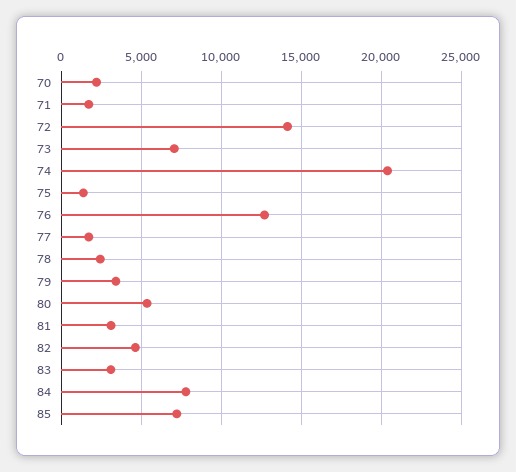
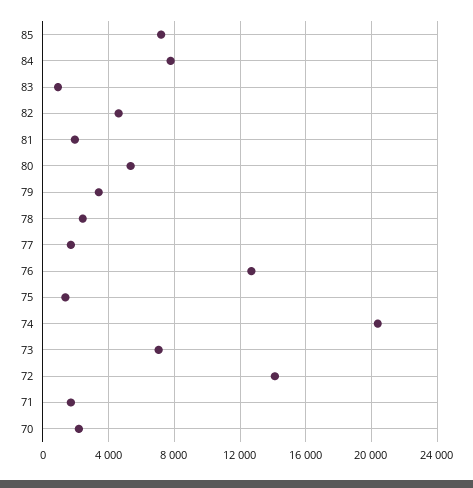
  {
    "70": 2000,
    "71": 1500,
    "72": 14000,
    "73": 7000,
    "74": 20500,
    "75": 1500,
    "76": 12500,
    "77": 1500,
    "78": 2500,
    "79": 3500,
    "80": 5500,
-   "81": 3000,
+   "81": 2000,
    "82": 4500,
-   "83": 3000,
+   "83": 1000,
    "84": 8000,
    "85": 7000
  }

